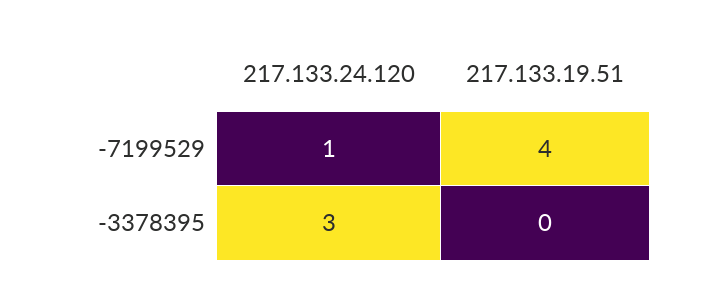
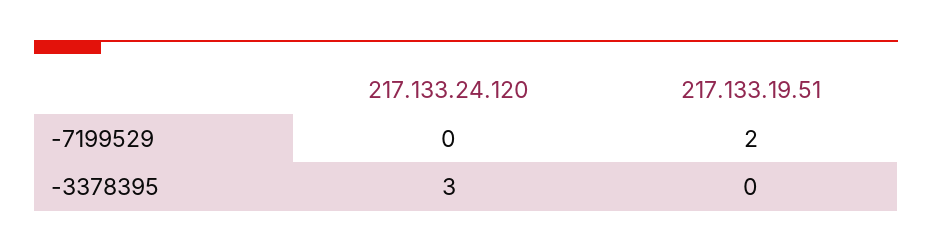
  {
    "217.133.24.120": {
-     "-7199529": 1,
+     "-7199529": 0,
      "-3378395": 3
    },
    "217.133.19.51": {
-     "-7199529": 4,
+     "-7199529": 2,
      "-3378395": 0
    }
  }

